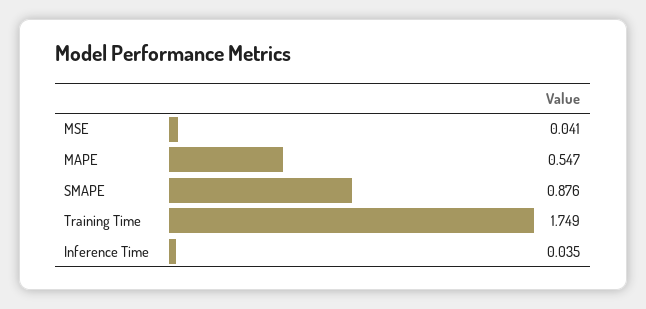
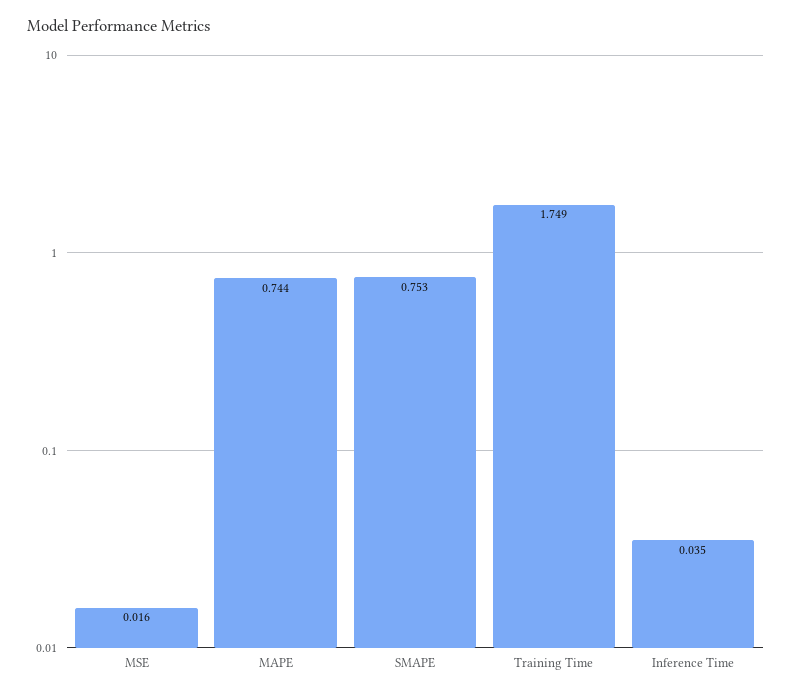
  {
-   "MSE": 0.041,
+   "MSE": 0.016,
-   "MAPE": 0.547,
+   "MAPE": 0.744,
-   "SMAPE": 0.876,
+   "SMAPE": 0.753,
    "Training Time": 1.749,
    "Inference Time": 0.035
  }

